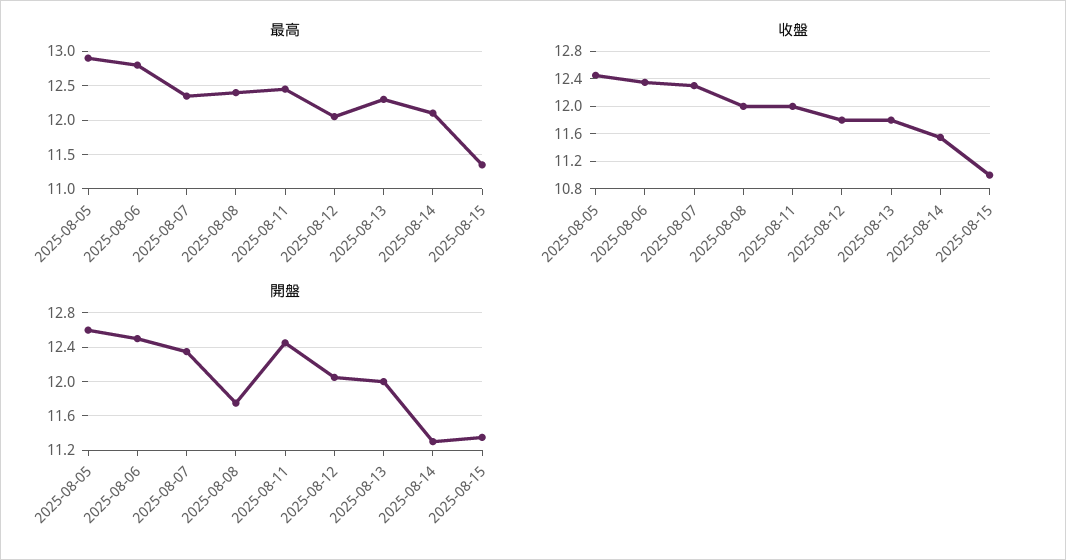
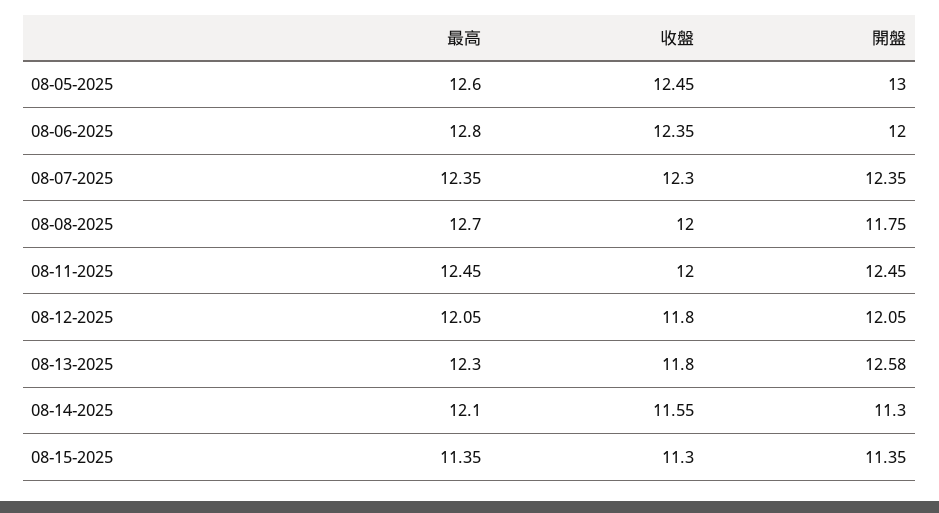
  {
    "最高": {
-     "2025-08-05": 12.9,
+     "2025-08-05": 12.6,
      "2025-08-06": 12.8,
      "2025-08-07": 12.35,
-     "2025-08-08": 12.4,
+     "2025-08-08": 12.7,
      "2025-08-11": 12.45,
      "2025-08-12": 12.05,
      "2025-08-13": 12.3,
      "2025-08-14": 12.1,
      "2025-08-15": 11.35
    },
    "收盤": {
      "2025-08-05": 12.45,
      "2025-08-06": 12.35,
      "2025-08-07": 12.3,
      "2025-08-08": 12,
      "2025-08-11": 12,
      "2025-08-12": 11.8,
      "2025-08-13": 11.8,
      "2025-08-14": 11.55,
-     "2025-08-15": 11
+     "2025-08-15": 11.3
    },
    "開盤": {
-     "2025-08-05": 12.6,
+     "2025-08-05": 13,
-     "2025-08-06": 12.5,
+     "2025-08-06": 12,
      "2025-08-07": 12.35,
      "2025-08-08": 11.75,
      "2025-08-11": 12.45,
      "2025-08-12": 12.05,
-     "2025-08-13": 12,
+     "2025-08-13": 12.58,
      "2025-08-14": 11.3,
      "2025-08-15": 11.35
    }
  }

